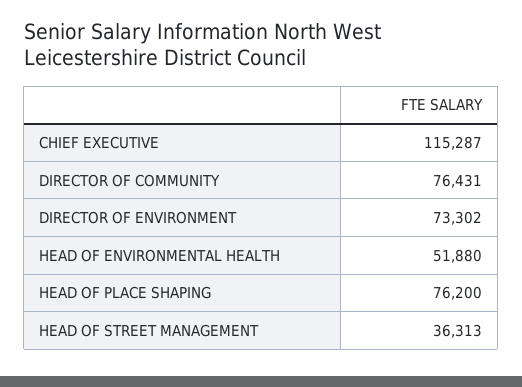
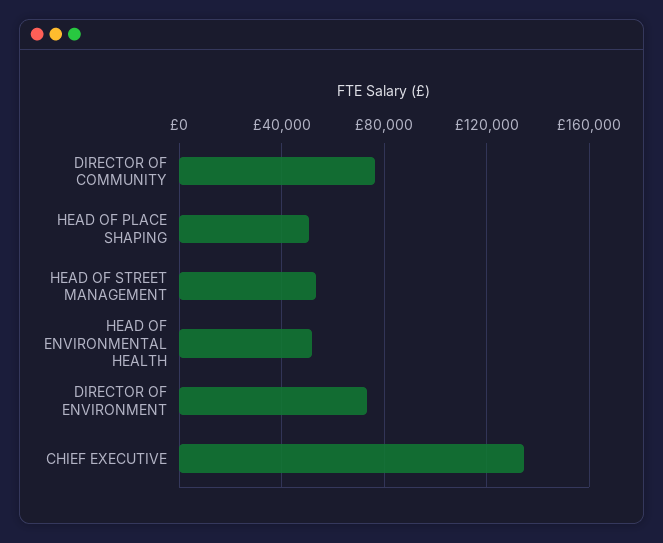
  {
-   "CHIEF EXECUTIVE": 115287,
+   "CHIEF EXECUTIVE": 135000,
    "DIRECTOR OF COMMUNITY": 76431,
    "DIRECTOR OF ENVIRONMENT": 73302,
    "HEAD OF ENVIRONMENTAL HEALTH": 51880,
-   "HEAD OF PLACE SHAPING": 76200,
+   "HEAD OF PLACE SHAPING": 50000,
-   "HEAD OF STREET MANAGEMENT": 36313
+   "HEAD OF STREET MANAGEMENT": 55000
  }

